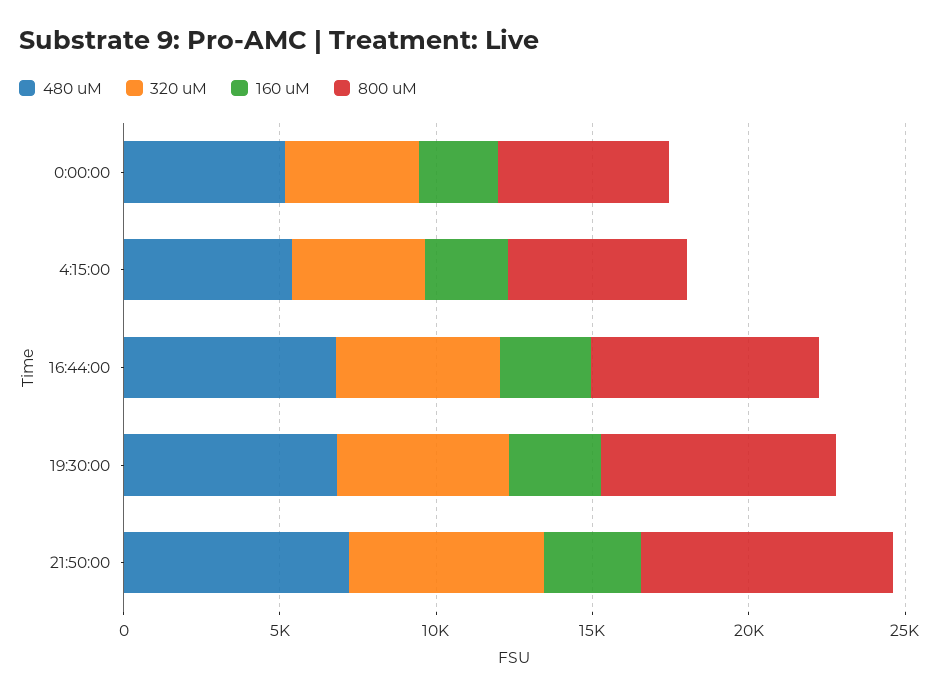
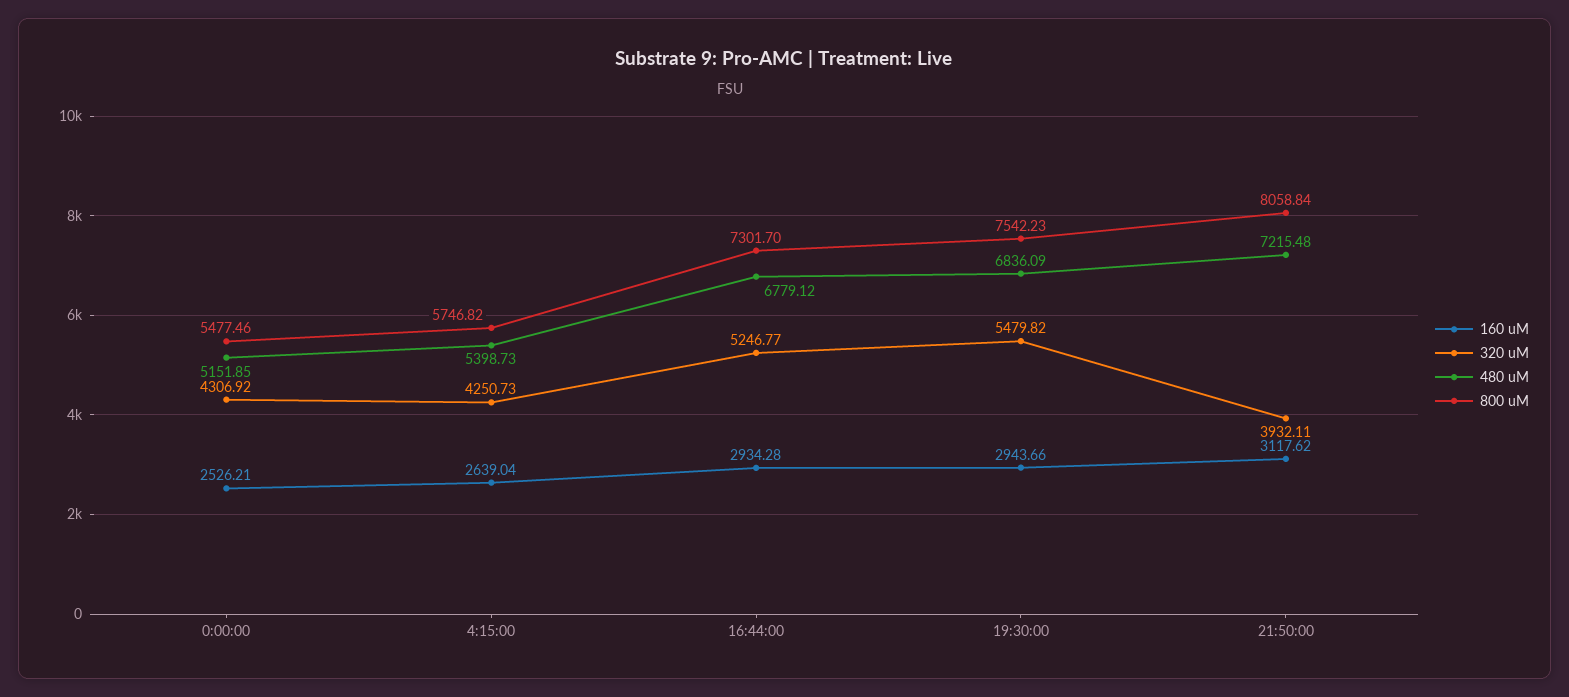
  {
    "480 uM": {
      "0:00:00": 5151.85,
      "4:15:00": 5398.73,
      "16:44:00": 6779.12,
      "19:30:00": 6836.09,
      "21:50:00": 7215.48
    },
    "320 uM": {
      "0:00:00": 4306.92,
      "4:15:00": 4250.73,
      "16:44:00": 5246.77,
      "19:30:00": 5479.82,
-     "21:50:00": 6000
+     "21:50:00": 3932.11
    },
    "160 uM": {
      "0:00:00": 2526.21,
      "4:15:00": 2639.04,
      "16:44:00": 2934.28,
      "19:30:00": 2943.66,
      "21:50:00": 3117.62
    },
    "800 uM": {
      "0:00:00": 5477.46,
      "4:15:00": 5746.82,
      "16:44:00": 7301.7,
      "19:30:00": 7542.23,
      "21:50:00": 8058.84
    }
  }

